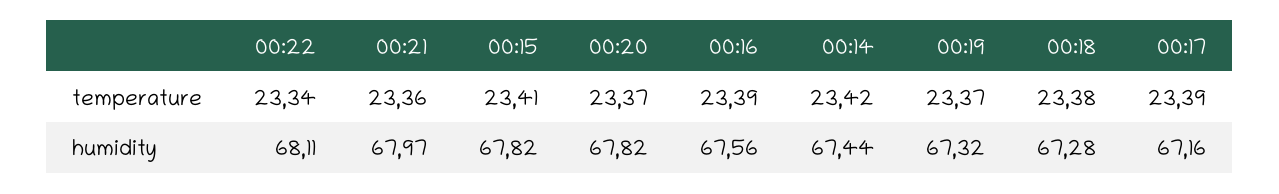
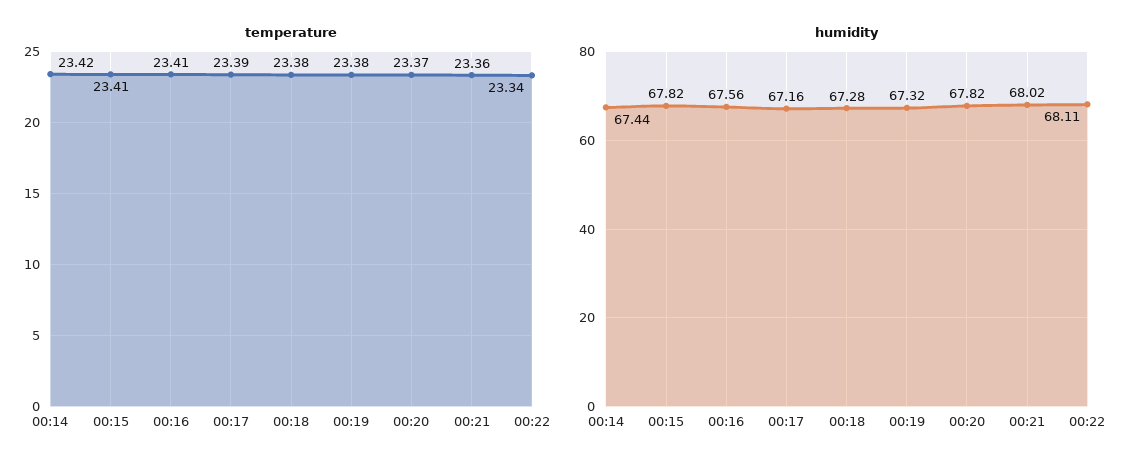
  {
    "temperature": {
      "00:22": 23.34,
      "00:21": 23.36,
      "00:15": 23.41,
      "00:20": 23.37,
-     "00:16": 23.39,
+     "00:16": 23.41,
      "00:14": 23.42,
-     "00:19": 23.37,
+     "00:19": 23.38,
      "00:18": 23.38,
      "00:17": 23.39
    },
    "humidity": {
      "00:22": 68.11,
-     "00:21": 67.97,
+     "00:21": 68.02,
      "00:15": 67.82,
      "00:20": 67.82,
      "00:16": 67.56,
      "00:14": 67.44,
      "00:19": 67.32,
      "00:18": 67.28,
      "00:17": 67.16
    }
  }

